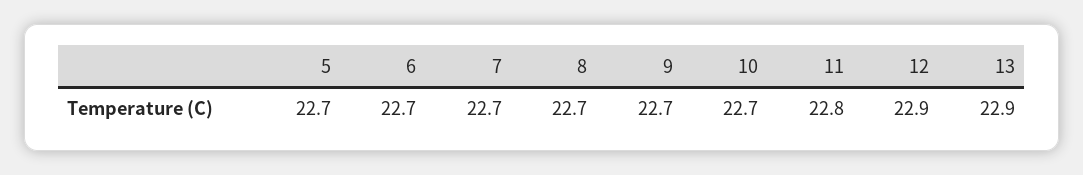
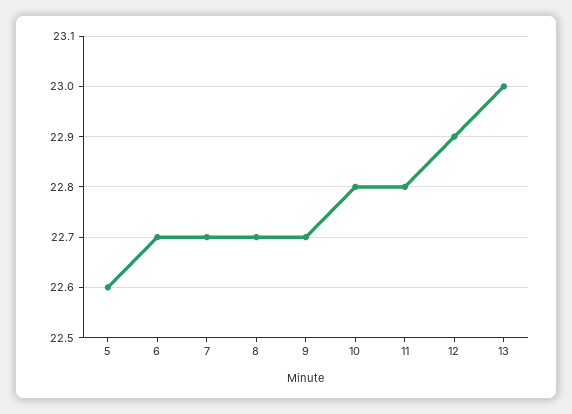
  {
-   "5": 22.7,
+   "5": 22.6,
    "6": 22.7,
    "7": 22.7,
    "8": 22.7,
    "9": 22.7,
-   "10": 22.7,
+   "10": 22.8,
    "11": 22.8,
    "12": 22.9,
-   "13": 22.9
+   "13": 23
  }

